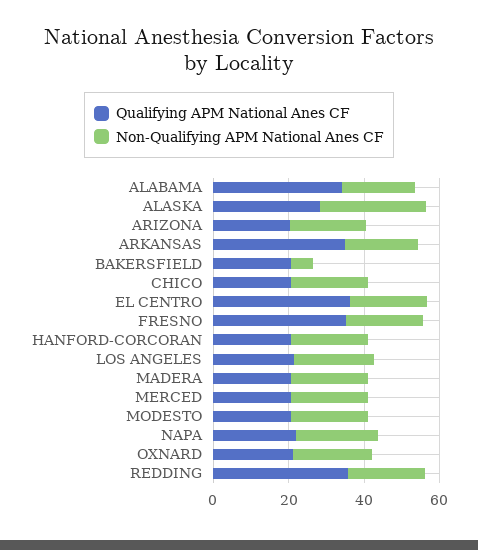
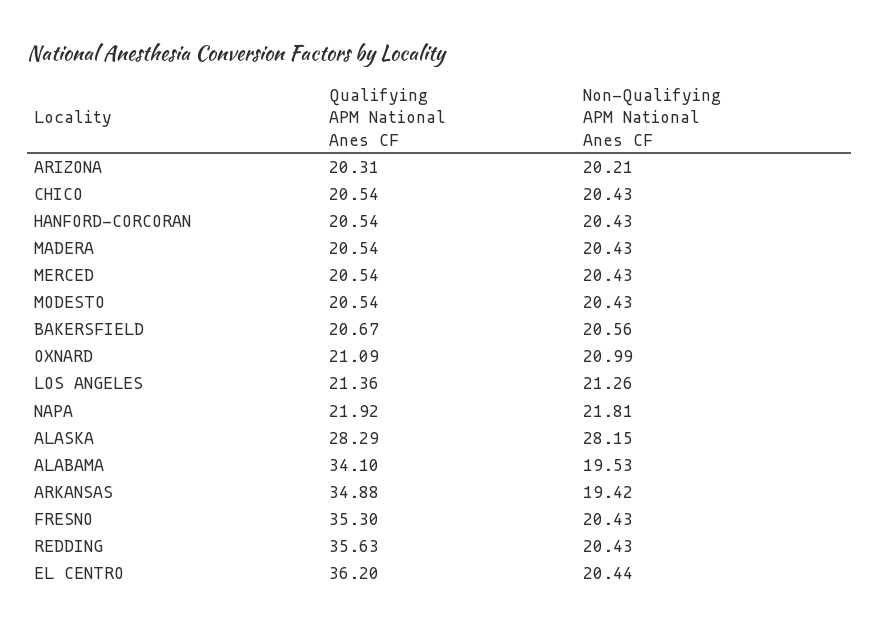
  {
    "Qualifying APM National Anes CF": {
      "ALABAMA": 34.1,
      "ALASKA": 28.29,
      "ARIZONA": 20.31,
      "ARKANSAS": 34.88,
      "BAKERSFIELD": 20.67,
      "CHICO": 20.54,
      "EL CENTRO": 36.2,
      "FRESNO": 35.3,
      "HANFORD-CORCORAN": 20.54,
      "LOS ANGELES": 21.36,
      "MADERA": 20.54,
      "MERCED": 20.54,
      "MODESTO": 20.54,
      "NAPA": 21.92,
      "OXNARD": 21.09,
      "REDDING": 35.63
    },
    "Non-Qualifying APM National Anes CF": {
      "ALABAMA": 19.53,
      "ALASKA": 28.15,
      "ARIZONA": 20.21,
      "ARKANSAS": 19.42,
-     "BAKERSFIELD": 5,
+     "BAKERSFIELD": 20.56,
      "CHICO": 20.43,
      "EL CENTRO": 20.44,
      "FRESNO": 20.43,
      "HANFORD-CORCORAN": 20.43,
      "LOS ANGELES": 21.26,
      "MADERA": 20.43,
      "MERCED": 20.43,
      "MODESTO": 20.43,
      "NAPA": 21.81,
      "OXNARD": 20.99,
      "REDDING": 20.43
    }
  }

